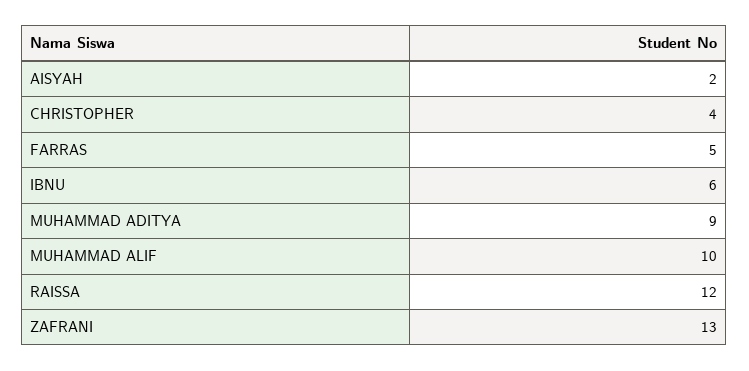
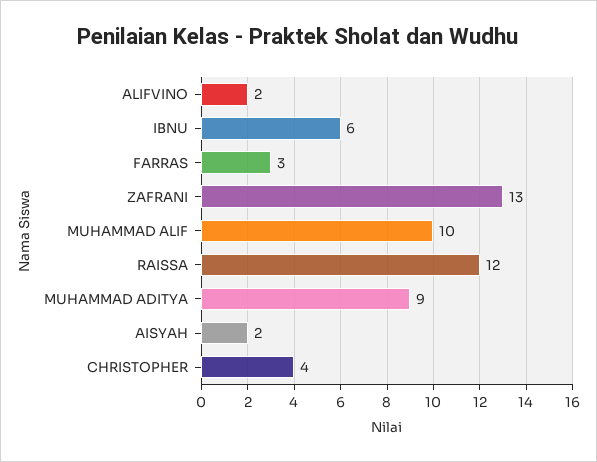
  {
    "AISYAH": 2,
    "CHRISTOPHER": 4,
-   "FARRAS": 5,
+   "FARRAS": 3,
    "IBNU": 6,
    "MUHAMMAD ADITYA": 9,
    "MUHAMMAD ALIF": 10,
    "RAISSA": 12,
-   "ZAFRANI": 13
+   "ZAFRANI": 13,
+   "ALIFVINO": 2
  }

